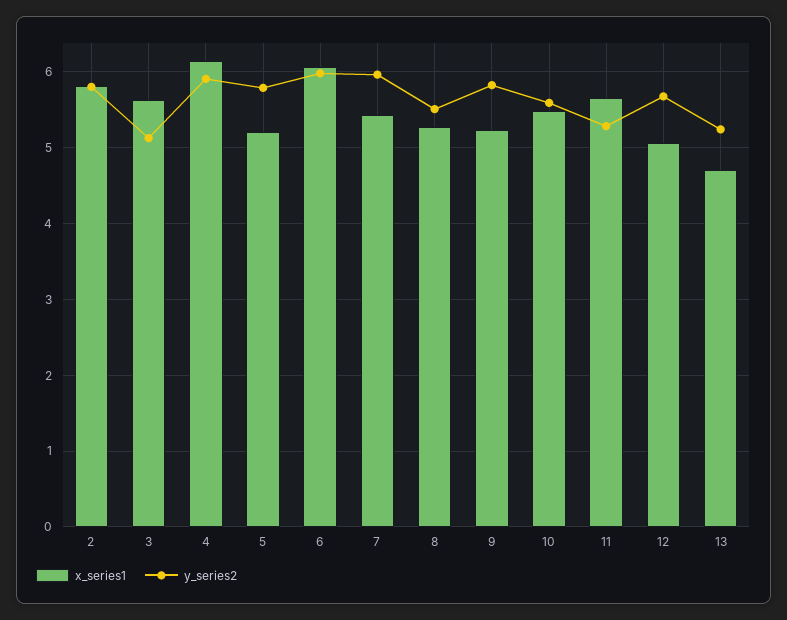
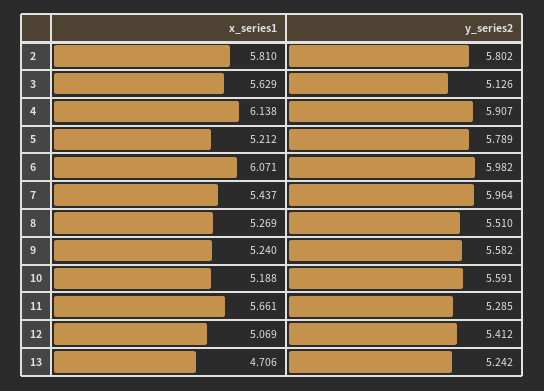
  {
    "x_series1": {
      "2": 5.81,
      "3": 5.629,
      "4": 6.138,
      "5": 5.212,
      "6": 6.071,
      "7": 5.437,
      "8": 5.269,
      "9": 5.24,
-     "10": 5.5,
+     "10": 5.188,
      "11": 5.661,
      "12": 5.069,
      "13": 4.706
    },
    "y_series2": {
      "2": 5.802,
      "3": 5.126,
      "4": 5.907,
      "5": 5.789,
      "6": 5.982,
      "7": 5.964,
      "8": 5.51,
-     "9": 5.8,
+     "9": 5.582,
      "10": 5.591,
      "11": 5.285,
-     "12": 5.7,
+     "12": 5.412,
      "13": 5.242
    }
  }

